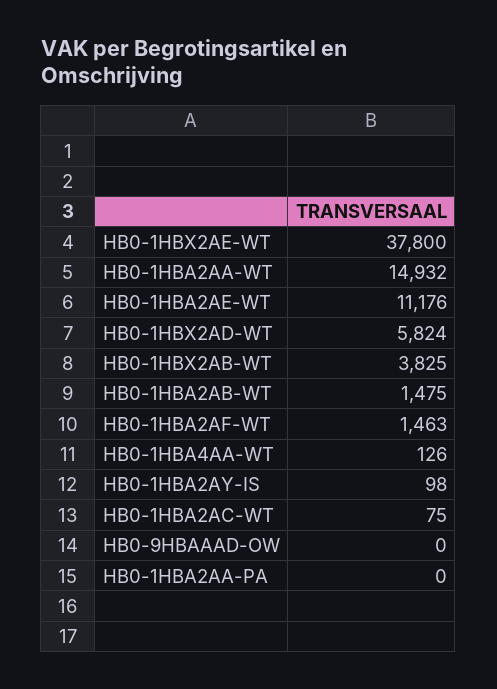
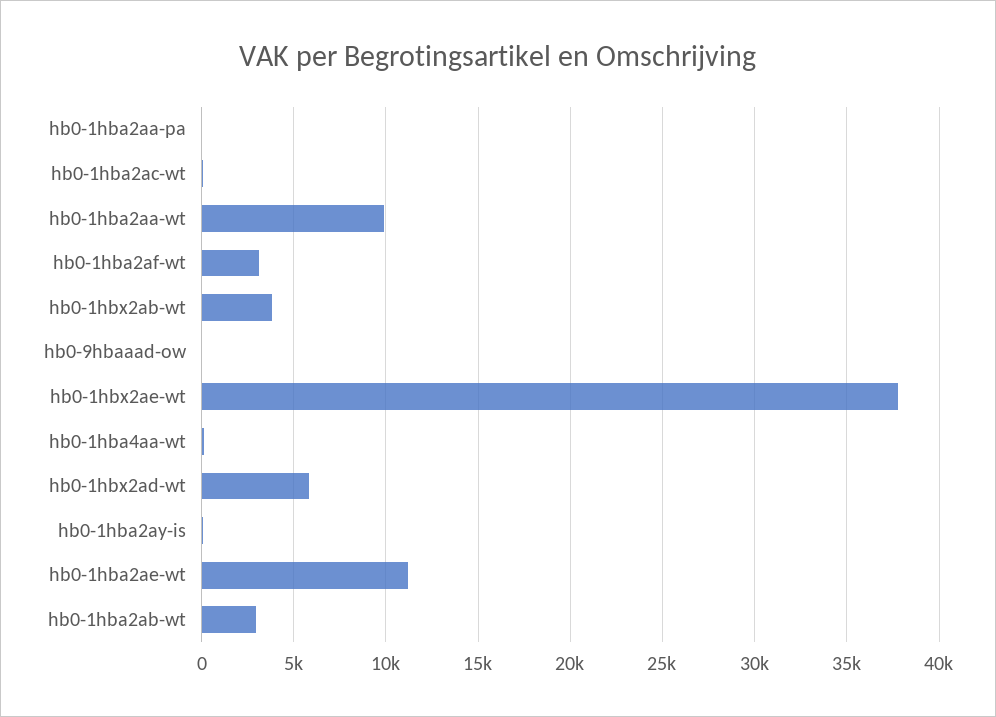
  {
    "HB0-1HBX2AE-WT": 37800,
-   "HB0-1HBA2AA-WT": 14932,
+   "HB0-1HBA2AA-WT": 10000,
    "HB0-1HBA2AE-WT": 11176,
    "HB0-1HBX2AD-WT": 5824,
    "HB0-1HBX2AB-WT": 3825,
-   "HB0-1HBA2AB-WT": 1475,
+   "HB0-1HBA2AB-WT": 3000,
-   "HB0-1HBA2AF-WT": 1463,
+   "HB0-1HBA2AF-WT": 3000,
    "HB0-1HBA4AA-WT": 126,
    "HB0-1HBA2AY-IS": 98,
    "HB0-1HBA2AC-WT": 75,
    "HB0-9HBAAAD-OW": 0,
    "HB0-1HBA2AA-PA": 0
  }

